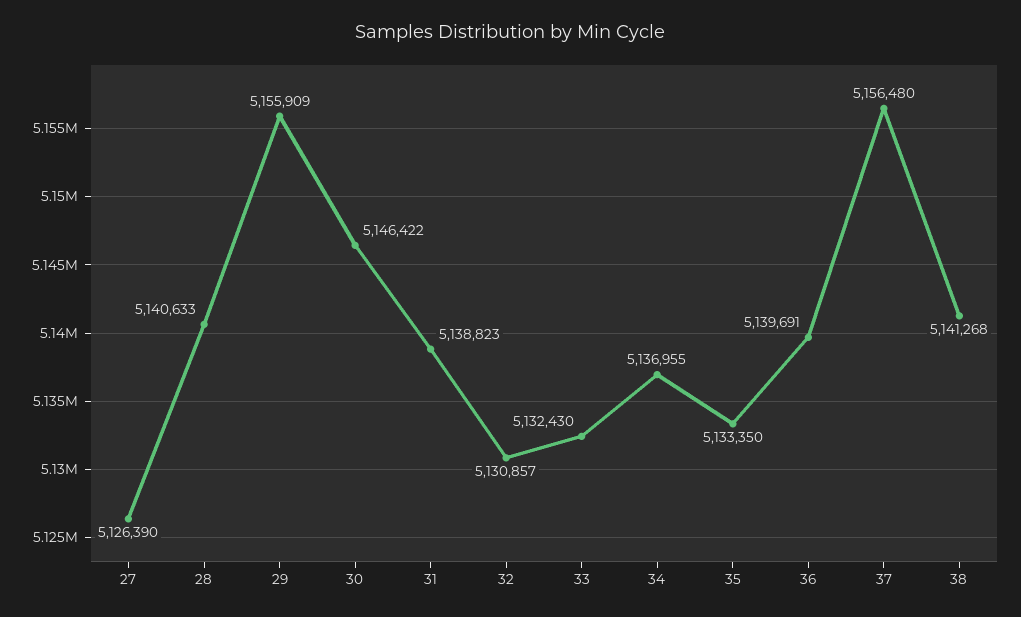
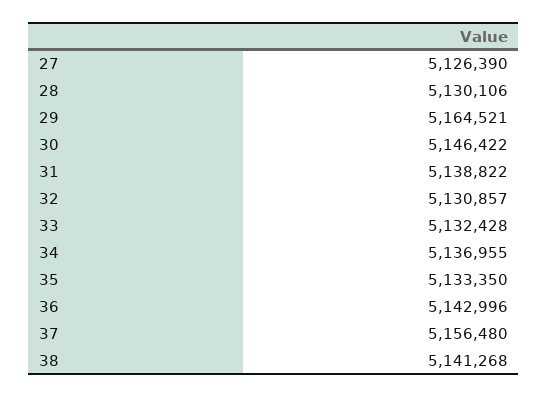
  {
    "27": 5126390,
-   "28": 5140633,
+   "28": 5130106,
-   "29": 5155909,
+   "29": 5164521,
    "30": 5146422,
-   "31": 5138823,
+   "31": 5138822,
    "32": 5130857,
-   "33": 5132430,
+   "33": 5132428,
    "34": 5136955,
    "35": 5133350,
-   "36": 5139691,
+   "36": 5142996,
    "37": 5156480,
    "38": 5141268
  }

